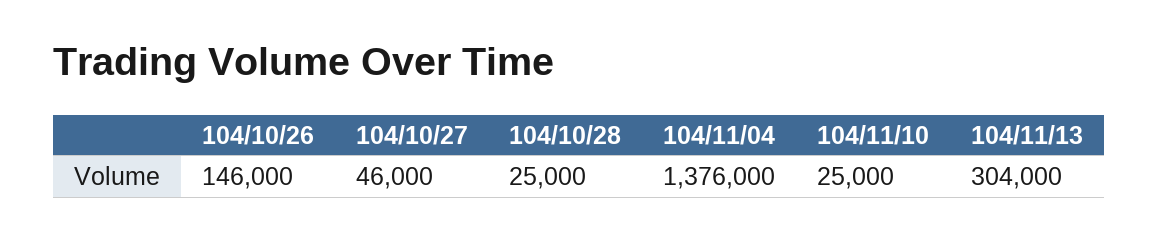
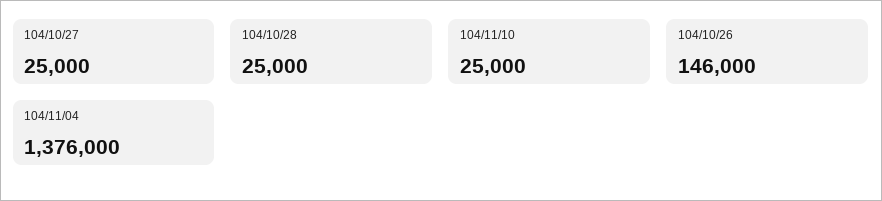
  {
    "104/10/26": 146000,
-   "104/10/27": 46000,
+   "104/10/27": 25000,
    "104/10/28": 25000,
    "104/11/04": 1376000,
-   "104/11/10": 25000,
+   "104/11/10": 25000
-   "104/11/13": 304000
  }

